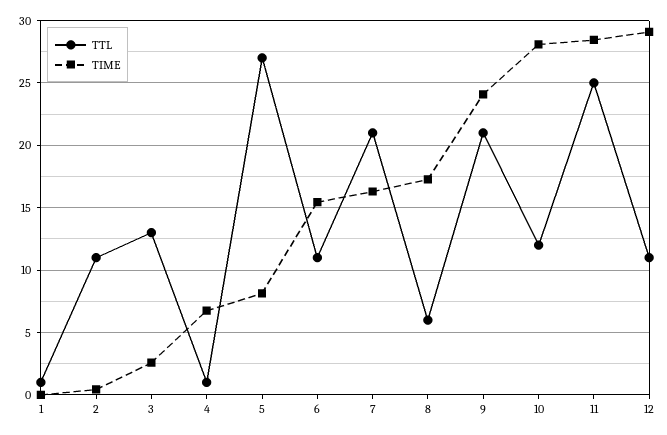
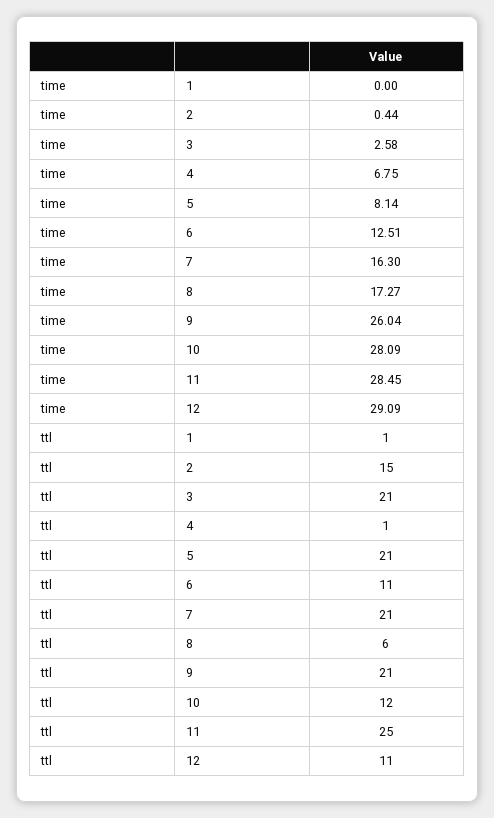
  {
    "TTL": {
      "1": 1,
-     "2": 11,
+     "2": 15,
-     "3": 13,
+     "3": 21,
      "4": 1,
-     "5": 27,
+     "5": 21,
      "6": 11,
      "7": 21,
      "8": 6,
      "9": 21,
      "10": 12,
      "11": 25,
      "12": 11
    },
    "TIME": {
      "1": 0,
      "2": 0.44,
      "3": 2.58,
      "4": 6.75,
      "5": 8.14,
-     "6": 15.5,
+     "6": 12.51,
      "7": 16.3,
      "8": 17.27,
-     "9": 24,
+     "9": 26.04,
      "10": 28.09,
      "11": 28.45,
      "12": 29.09
    }
  }

